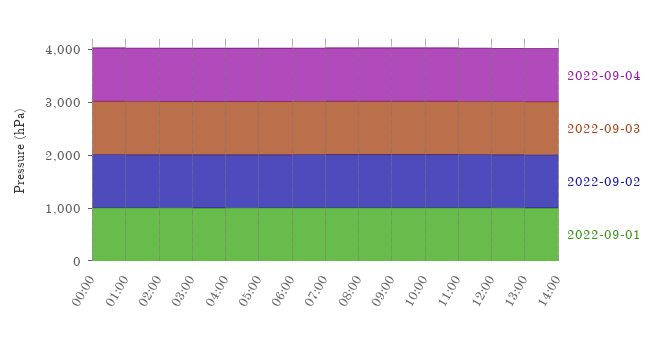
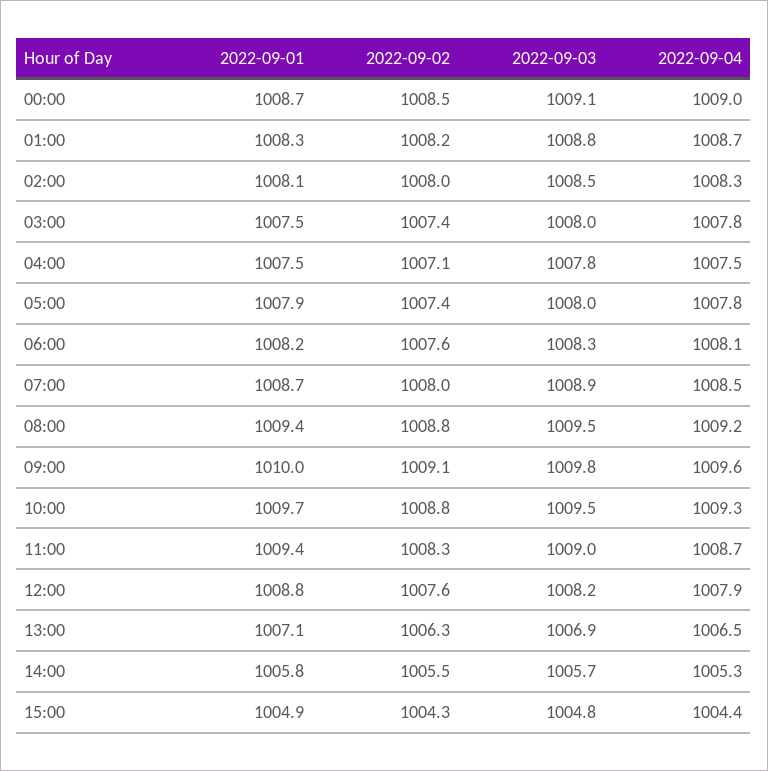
  {
    "2022-09-04": {
      "00:00": 1009,
      "01:00": 1008.7,
      "02:00": 1008.3,
      "03:00": 1007.8,
      "04:00": 1007.5,
      "05:00": 1007.8,
      "06:00": 1008.1,
      "07:00": 1008.5,
      "08:00": 1009.2,
      "09:00": 1009.6,
      "10:00": 1009.3,
      "11:00": 1008.7,
      "12:00": 1007.9,
      "13:00": 1006.5,
-     "14:00": 1005.3
+     "14:00": 1005.3,
+     "15:00": 1004.4
    },
    "2022-09-03": {
      "00:00": 1009.1,
      "01:00": 1008.8,
      "02:00": 1008.5,
      "03:00": 1008,
      "04:00": 1007.8,
      "05:00": 1008,
      "06:00": 1008.3,
      "07:00": 1008.9,
      "08:00": 1009.5,
      "09:00": 1009.8,
      "10:00": 1009.5,
      "11:00": 1009,
      "12:00": 1008.2,
      "13:00": 1006.9,
-     "14:00": 1005.7
+     "14:00": 1005.7,
+     "15:00": 1004.8
    },
    "2022-09-02": {
      "00:00": 1008.5,
      "01:00": 1008.2,
      "02:00": 1008,
      "03:00": 1007.4,
      "04:00": 1007.1,
      "05:00": 1007.4,
      "06:00": 1007.6,
      "07:00": 1008,
      "08:00": 1008.8,
      "09:00": 1009.1,
      "10:00": 1008.8,
      "11:00": 1008.3,
      "12:00": 1007.6,
      "13:00": 1006.3,
-     "14:00": 1005.5
+     "14:00": 1005.5,
+     "15:00": 1004.3
    },
    "2022-09-01": {
      "00:00": 1008.7,
      "01:00": 1008.3,
      "02:00": 1008.1,
      "03:00": 1007.5,
      "04:00": 1007.5,
      "05:00": 1007.9,
      "06:00": 1008.2,
      "07:00": 1008.7,
      "08:00": 1009.4,
      "09:00": 1010,
      "10:00": 1009.7,
      "11:00": 1009.4,
      "12:00": 1008.8,
      "13:00": 1007.1,
-     "14:00": 1005.8
+     "14:00": 1005.8,
+     "15:00": 1004.9
    }
  }

